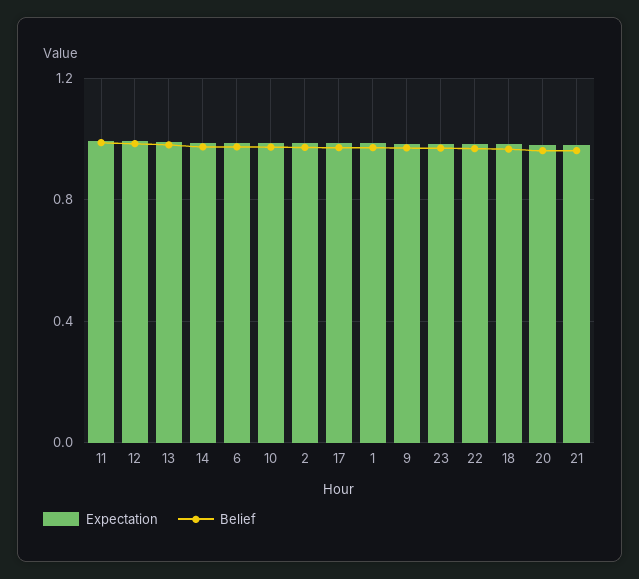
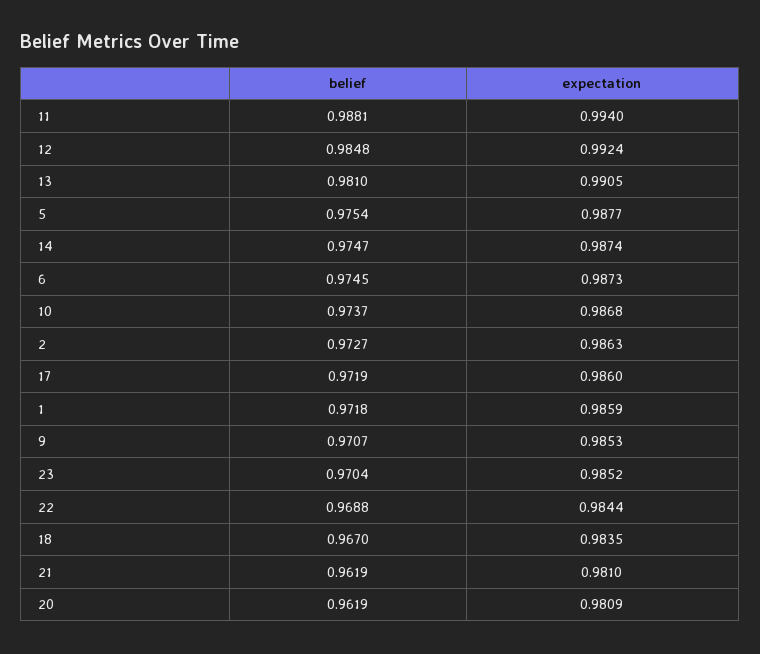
  {
    "Expectation": {
      "11": 0.994,
      "12": 0.9924,
      "13": 0.9905,
      "14": 0.9874,
      "6": 0.9873,
      "10": 0.9868,
      "2": 0.9863,
      "17": 0.986,
      "1": 0.9859,
      "9": 0.9853,
      "23": 0.9852,
      "22": 0.9844,
      "18": 0.9835,
      "20": 0.9809,
-     "21": 0.981
+     "21": 0.981,
+     "5": 0.9877
    },
    "Belief": {
      "11": 0.9881,
      "12": 0.9848,
      "13": 0.981,
      "14": 0.9747,
      "6": 0.9745,
      "10": 0.9737,
      "2": 0.9727,
      "17": 0.9719,
      "1": 0.9718,
      "9": 0.9707,
      "23": 0.9704,
      "22": 0.9688,
      "18": 0.967,
      "20": 0.9619,
-     "21": 0.9619
+     "21": 0.9619,
+     "5": 0.9754
    }
  }

